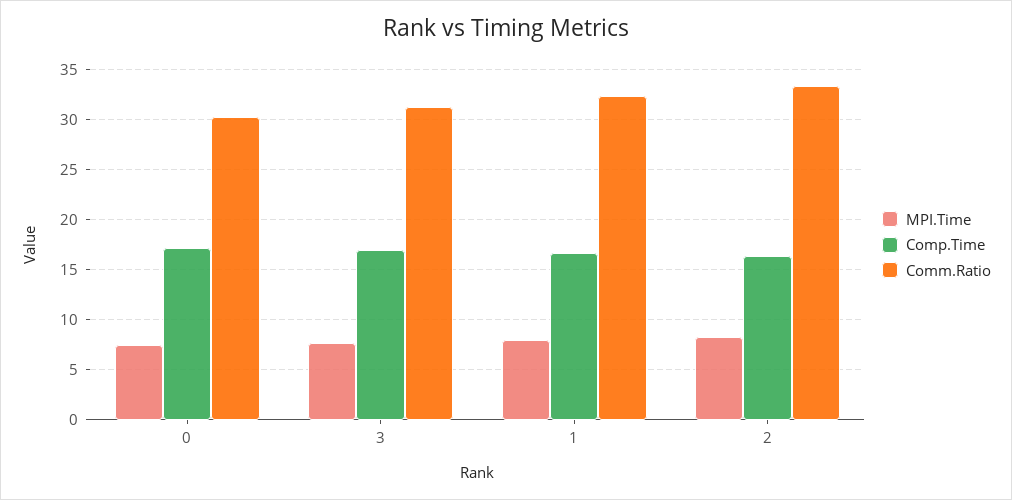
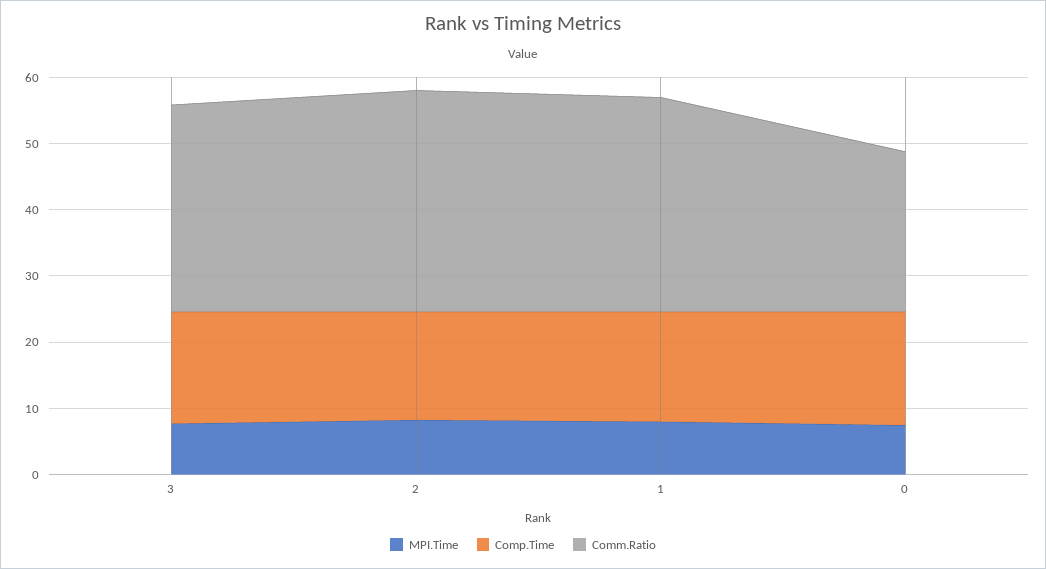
  {
    "MPI.Time": {
      "0": 7,
      "3": 8,
      "1": 8,
      "2": 8
    },
    "Comp.Time": {
      "0": 17,
      "3": 17,
      "1": 17,
      "2": 16
    },
    "Comm.Ratio": {
-     "0": 30,
+     "0": 24,
      "3": 31,
      "1": 32,
      "2": 33
    }
  }

